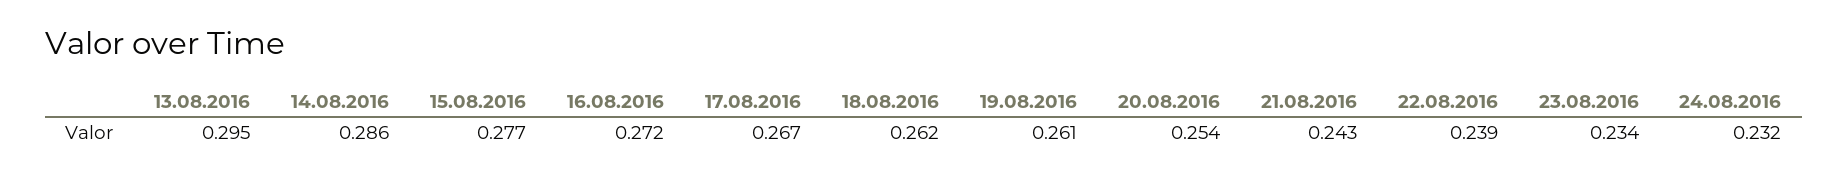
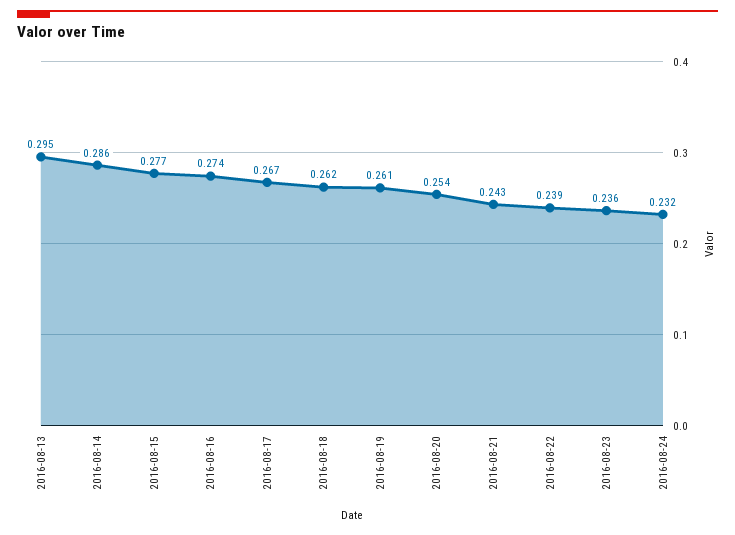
  {
    "13.08.2016": 0.295,
    "14.08.2016": 0.286,
    "15.08.2016": 0.277,
-   "16.08.2016": 0.272,
+   "16.08.2016": 0.274,
    "17.08.2016": 0.267,
    "18.08.2016": 0.262,
    "19.08.2016": 0.261,
    "20.08.2016": 0.254,
    "21.08.2016": 0.243,
    "22.08.2016": 0.239,
-   "23.08.2016": 0.234,
+   "23.08.2016": 0.236,
    "24.08.2016": 0.232
  }

